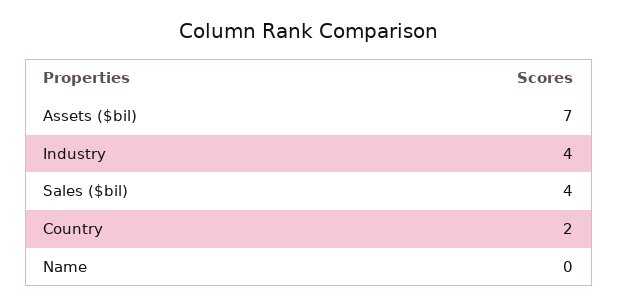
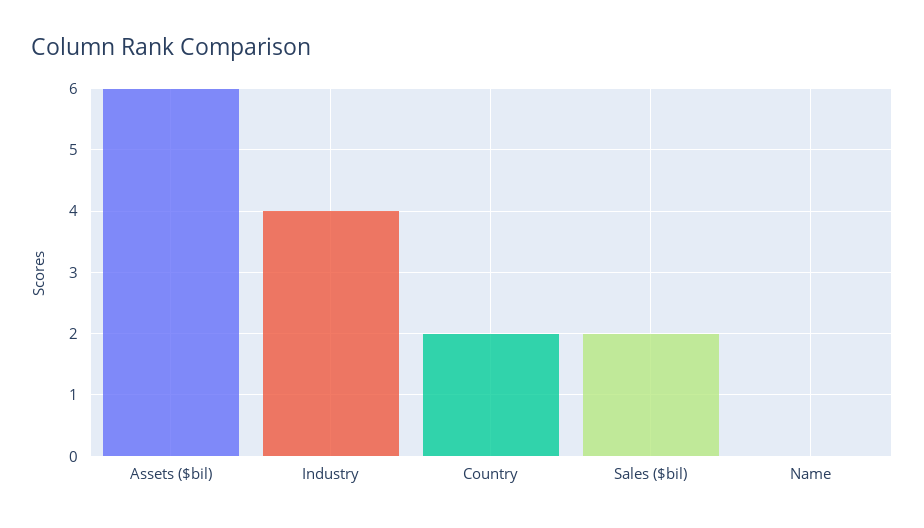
  {
-   "Assets ($bil)": 7,
+   "Assets ($bil)": 6,
    "Industry": 4,
-   "Sales ($bil)": 4,
+   "Sales ($bil)": 2,
    "Country": 2,
    "Name": 0
  }

